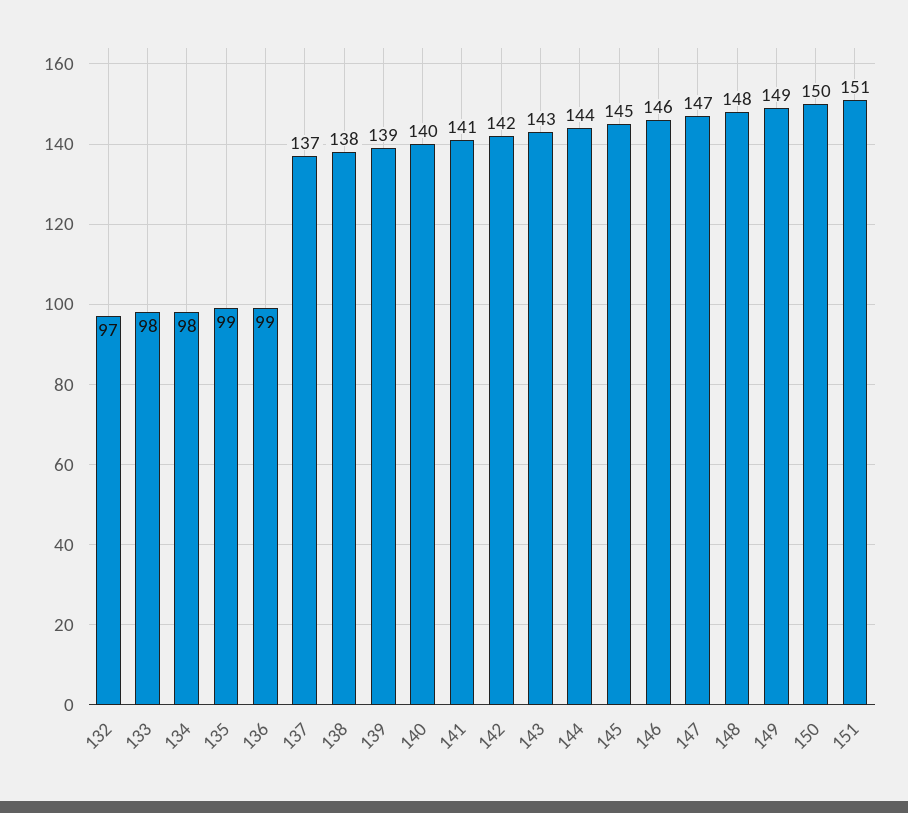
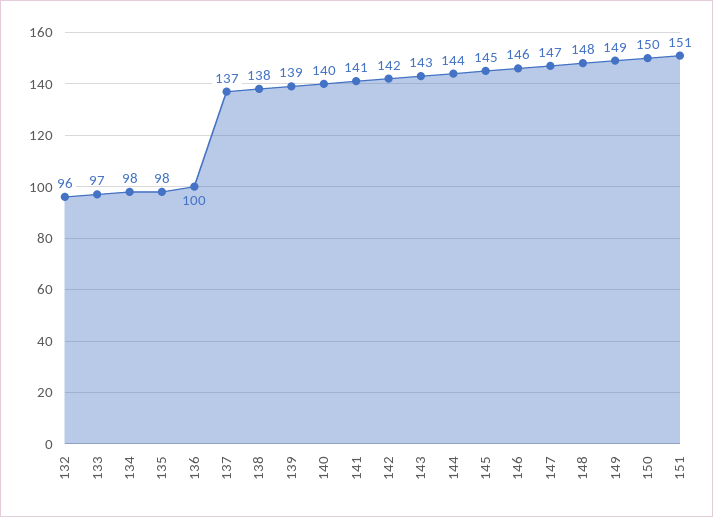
  {
-   "132": 97,
+   "132": 96,
-   "133": 98,
+   "133": 97,
    "134": 98,
-   "135": 99,
+   "135": 98,
-   "136": 99,
+   "136": 100,
    "137": 137,
    "138": 138,
    "139": 139,
    "140": 140,
    "141": 141,
    "142": 142,
    "143": 143,
    "144": 144,
    "145": 145,
    "146": 146,
    "147": 147,
    "148": 148,
    "149": 149,
    "150": 150,
    "151": 151
  }

